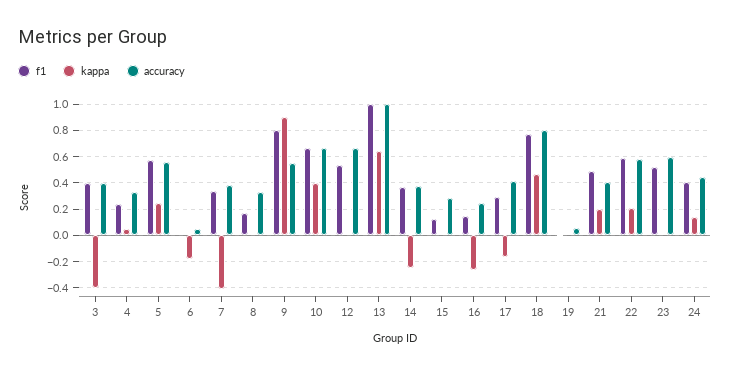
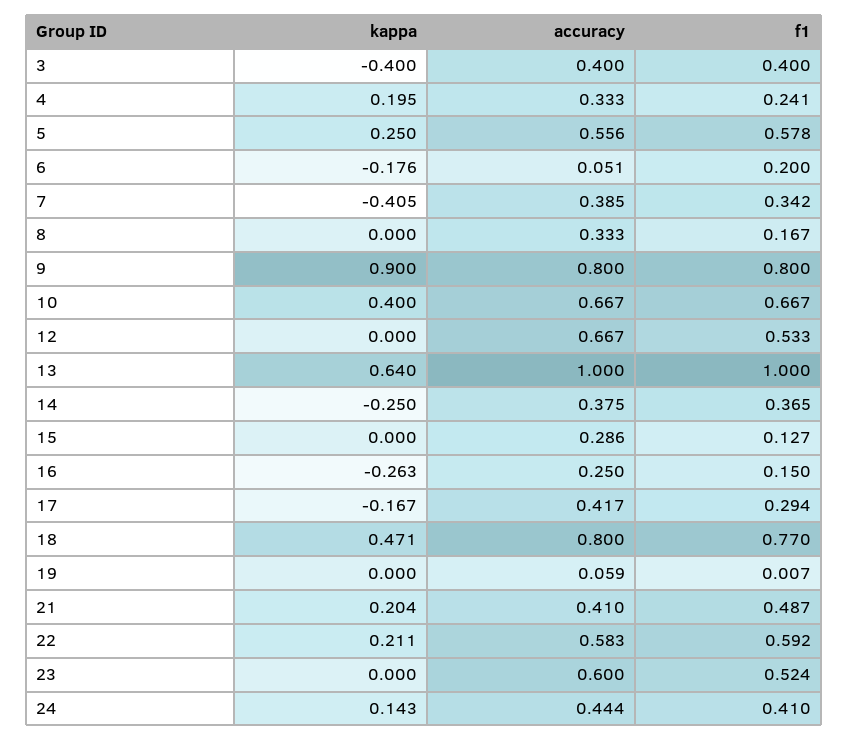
  {
    "f1": {
      "3": 0.4,
      "4": 0.241,
      "5": 0.578,
-     "6": 0,
+     "6": 0.2,
      "7": 0.342,
      "8": 0.167,
      "9": 0.8,
      "10": 0.667,
      "12": 0.533,
      "13": 1,
      "14": 0.365,
      "15": 0.127,
      "16": 0.15,
      "17": 0.294,
      "18": 0.77,
      "19": 0.007,
      "21": 0.487,
      "22": 0.592,
      "23": 0.524,
      "24": 0.41
    },
    "kappa": {
      "3": -0.4,
-     "4": 0.05,
+     "4": 0.195,
      "5": 0.25,
      "6": -0.176,
      "7": -0.405,
      "8": 0,
      "9": 0.9,
      "10": 0.4,
      "12": 0,
      "13": 0.64,
      "14": -0.25,
      "15": 0,
      "16": -0.263,
      "17": -0.167,
      "18": 0.471,
      "19": 0,
      "21": 0.204,
      "22": 0.211,
      "23": 0,
      "24": 0.143
    },
    "accuracy": {
      "3": 0.4,
      "4": 0.333,
      "5": 0.556,
      "6": 0.051,
      "7": 0.385,
      "8": 0.333,
-     "9": 0.55,
+     "9": 0.8,
      "10": 0.667,
      "12": 0.667,
      "13": 1,
      "14": 0.375,
      "15": 0.286,
      "16": 0.25,
      "17": 0.417,
      "18": 0.8,
      "19": 0.059,
      "21": 0.41,
      "22": 0.583,
      "23": 0.6,
      "24": 0.444
    }
  }

